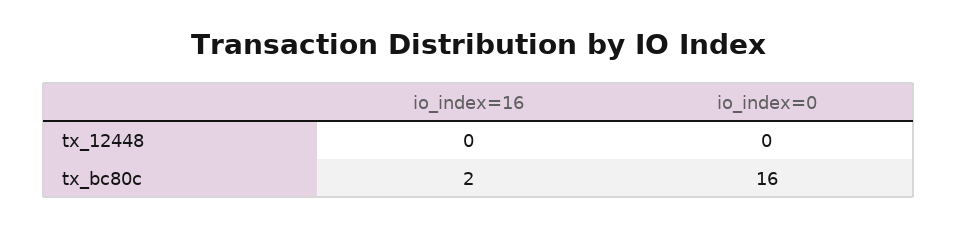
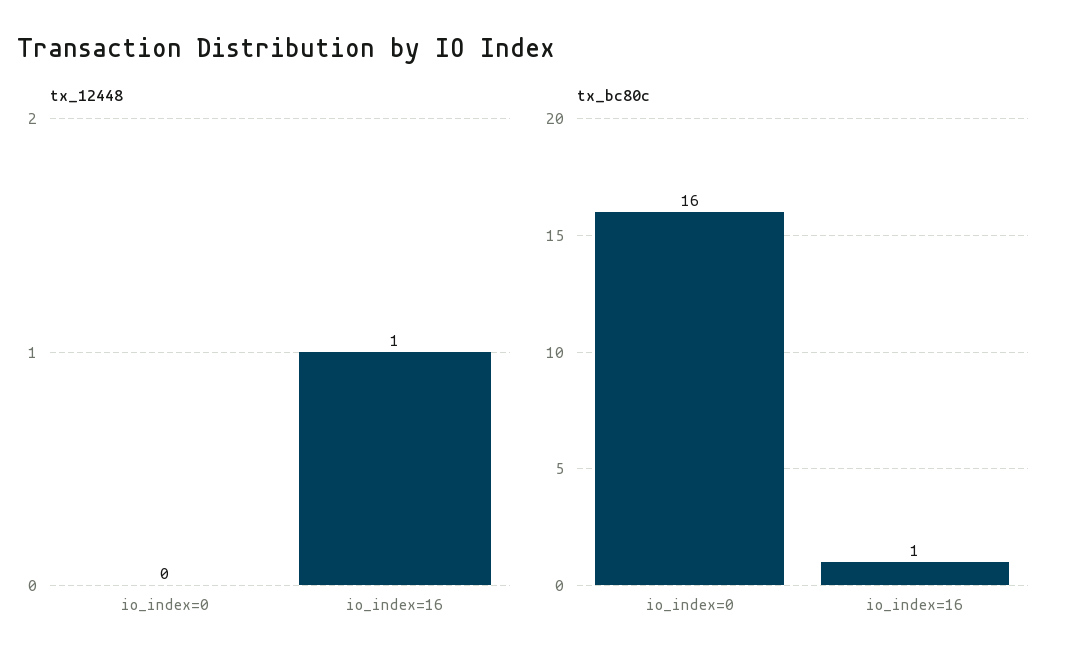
  {
    "tx_12448": {
-     "io_index=16": 0,
+     "io_index=16": 1,
      "io_index=0": 0
    },
    "tx_bc80c": {
-     "io_index=16": 2,
+     "io_index=16": 1,
      "io_index=0": 16
    }
  }

